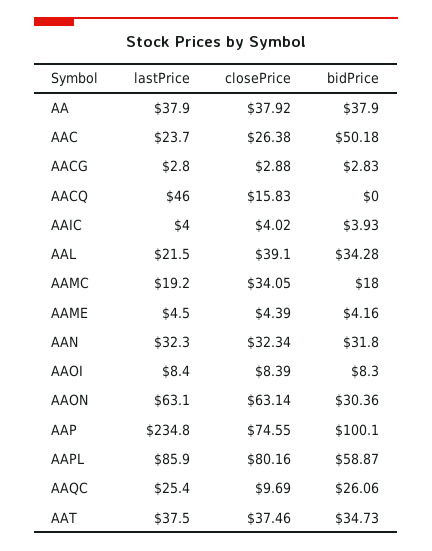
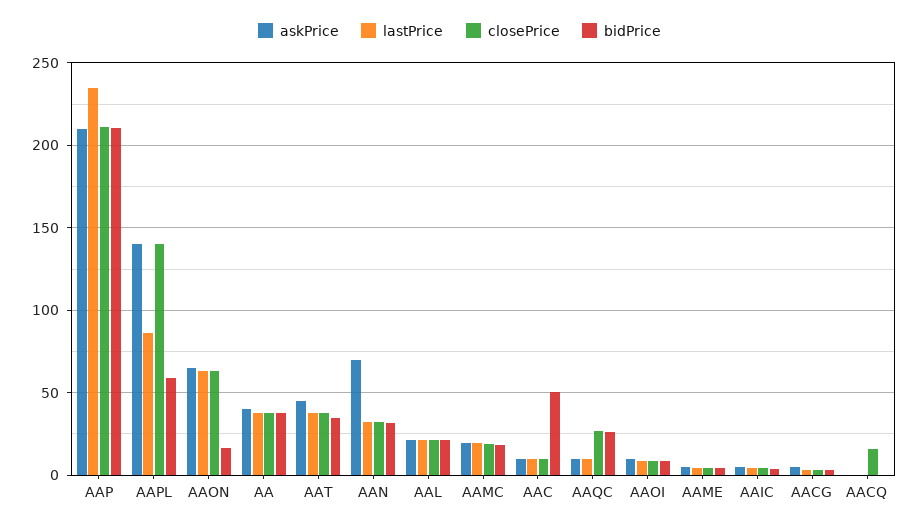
  {
    "lastPrice": {
      "AA": 37.9,
-     "AAC": 23.7,
+     "AAC": 10,
      "AACG": 2.8,
-     "AACQ": 46,
+     "AACQ": 0,
      "AAIC": 4,
      "AAL": 21.5,
      "AAMC": 19.2,
      "AAME": 4.5,
      "AAN": 32.3,
      "AAOI": 8.4,
      "AAON": 63.1,
      "AAP": 234.8,
      "AAPL": 85.9,
-     "AAQC": 25.4,
+     "AAQC": 10,
      "AAT": 37.5
    },
    "closePrice": {
      "AA": 37.92,
-     "AAC": 26.38,
+     "AAC": 10,
      "AACG": 2.88,
      "AACQ": 15.83,
      "AAIC": 4.02,
-     "AAL": 39.1,
+     "AAL": 20,
-     "AAMC": 34.05,
+     "AAMC": 20,
      "AAME": 4.39,
      "AAN": 32.34,
      "AAOI": 8.39,
      "AAON": 63.14,
-     "AAP": 74.55,
+     "AAP": 210,
-     "AAPL": 80.16,
+     "AAPL": 140,
-     "AAQC": 9.69,
+     "AAQC": 25,
      "AAT": 37.46
    },
    "bidPrice": {
      "AA": 37.9,
      "AAC": 50.18,
      "AACG": 2.83,
      "AACQ": 0,
      "AAIC": 3.93,
-     "AAL": 34.28,
+     "AAL": 20,
      "AAMC": 18,
      "AAME": 4.16,
      "AAN": 31.8,
      "AAOI": 8.3,
-     "AAON": 30.36,
+     "AAON": 15,
-     "AAP": 100.1,
+     "AAP": 210,
      "AAPL": 58.87,
      "AAQC": 26.06,
      "AAT": 34.73
-   }
+   },
+   "askPrice": {
+     "AAP": 210,
+     "AAPL": 140,
+     "AAON": 65,
+     "AA": 40,
+     "AAT": 45,
+     "AAN": 70,
+     "AAL": 20,
+     "AAMC": 20,
+     "AAC": 10,
+     "AAQC": 10,
+     "AAOI": 10,
+     "AAME": 5,
+     "AAIC": 5,
+     "AACG": 5,
+     "AACQ": 0
+   }
  }

